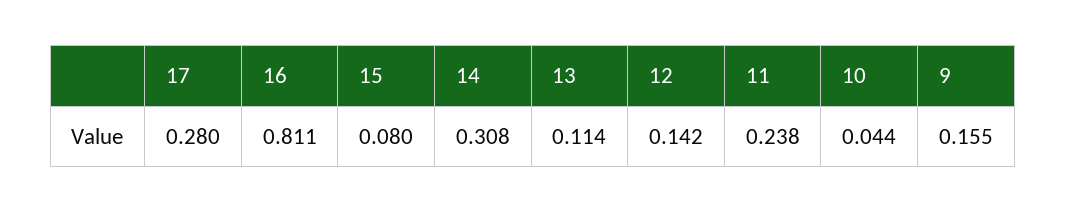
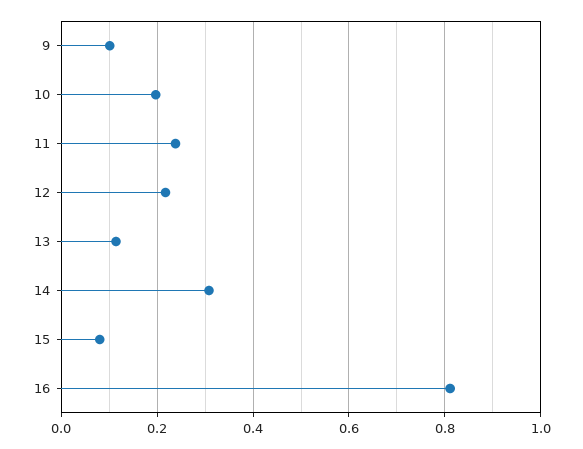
  {
-   "17": 0.28,
    "16": 0.811,
    "15": 0.08,
    "14": 0.308,
    "13": 0.114,
-   "12": 0.142,
+   "12": 0.22,
    "11": 0.238,
-   "10": 0.044,
+   "10": 0.2,
-   "9": 0.155
+   "9": 0.1
  }

